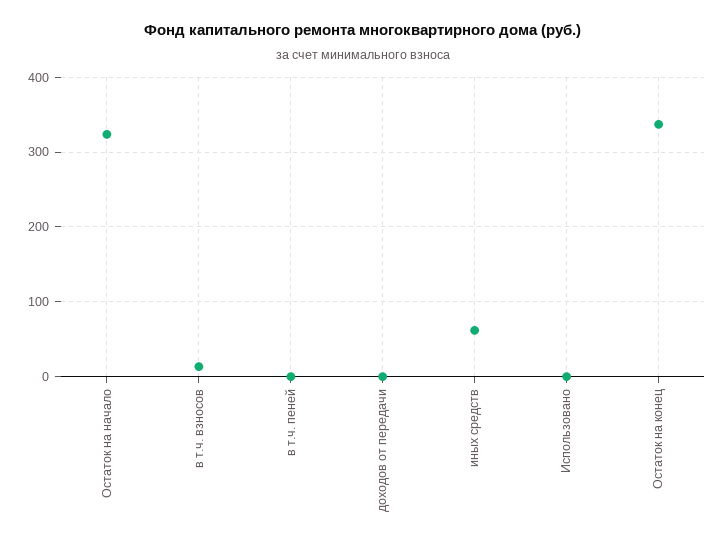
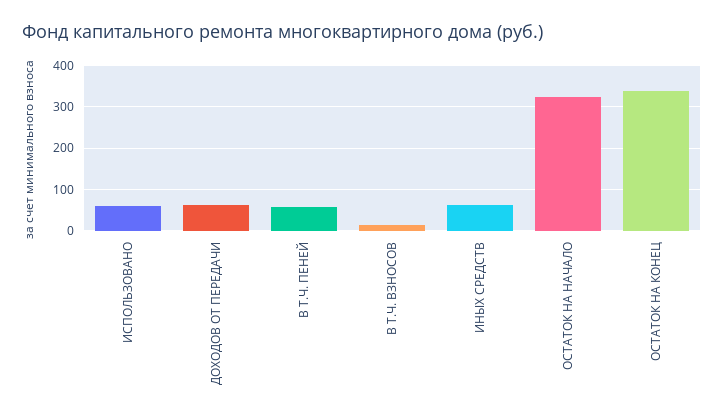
  {
    "Остаток на начало": 320,
    "в т.ч. взносов": 10,
-   "в т.ч. пеней": 0,
+   "в т.ч. пеней": 60,
-   "доходов от передачи": 0,
+   "доходов от передачи": 60,
    "иных средств": 60,
-   "Использовано": 0,
+   "Использовано": 60,
    "Остаток на конец": 340
  }

